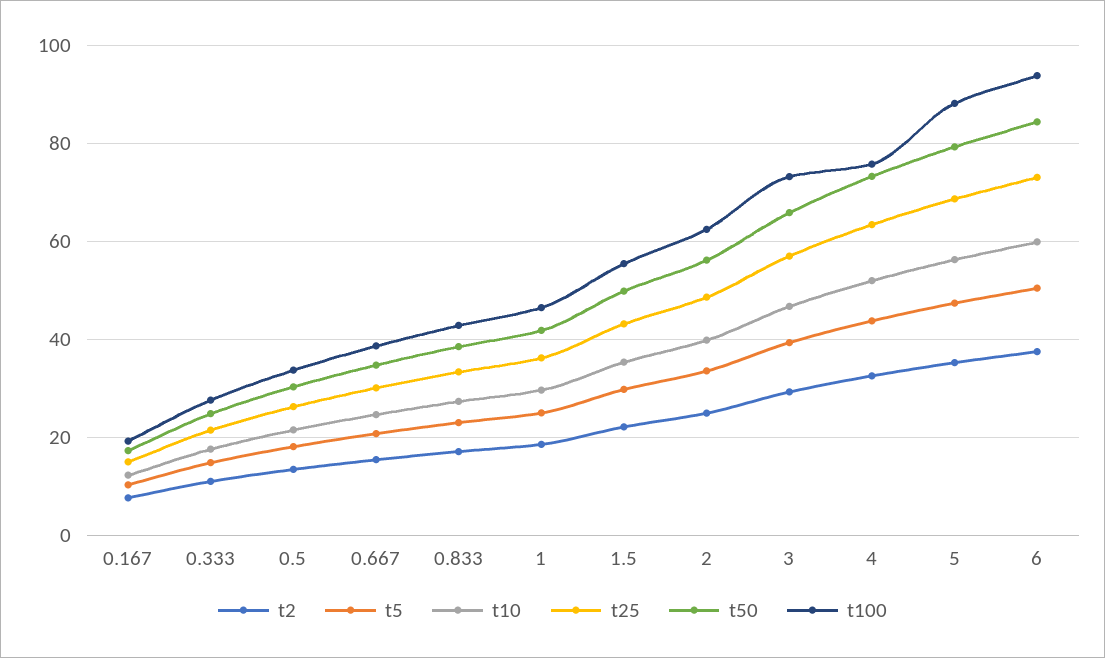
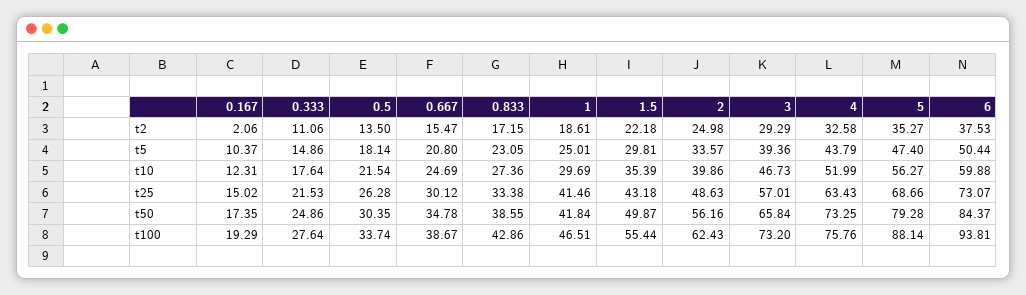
  {
    "t2": {
-     "0.167": 8,
+     "0.167": 2.06,
      "0.333": 11.06,
      "0.5": 13.5,
      "0.667": 15.47,
      "0.833": 17.15,
      "1": 18.61,
      "1.5": 22.18,
      "2": 24.98,
      "3": 29.29,
      "4": 32.58,
      "5": 35.27,
      "6": 37.53
    },
    "t5": {
      "0.167": 10.37,
      "0.333": 14.86,
      "0.5": 18.14,
      "0.667": 20.8,
      "0.833": 23.05,
      "1": 25.01,
      "1.5": 29.81,
      "2": 33.57,
      "3": 39.36,
      "4": 43.79,
      "5": 47.4,
      "6": 50.44
    },
    "t10": {
      "0.167": 12.31,
      "0.333": 17.64,
      "0.5": 21.54,
      "0.667": 24.69,
      "0.833": 27.36,
      "1": 29.69,
      "1.5": 35.39,
      "2": 39.86,
      "3": 46.73,
      "4": 51.99,
      "5": 56.27,
      "6": 59.88
    },
    "t25": {
      "0.167": 15.02,
      "0.333": 21.53,
      "0.5": 26.28,
      "0.667": 30.12,
      "0.833": 33.38,
-     "1": 36,
+     "1": 41.46,
      "1.5": 43.18,
      "2": 48.63,
      "3": 57.01,
      "4": 63.43,
      "5": 68.66,
      "6": 73.07
    },
    "t50": {
      "0.167": 17.35,
      "0.333": 24.86,
      "0.5": 30.35,
      "0.667": 34.78,
      "0.833": 38.55,
      "1": 41.84,
      "1.5": 49.87,
      "2": 56.16,
      "3": 65.84,
      "4": 73.25,
      "5": 79.28,
      "6": 84.37
    },
    "t100": {
      "0.167": 19.29,
      "0.333": 27.64,
      "0.5": 33.74,
      "0.667": 38.67,
      "0.833": 42.86,
      "1": 46.51,
      "1.5": 55.44,
      "2": 62.43,
      "3": 73.2,
      "4": 75.76,
      "5": 88.14,
      "6": 93.81
    }
  }

